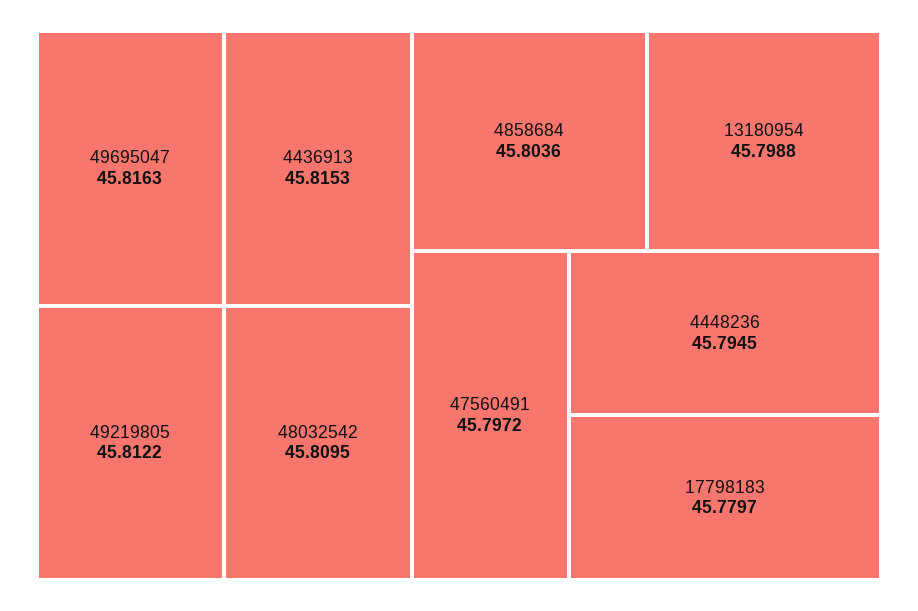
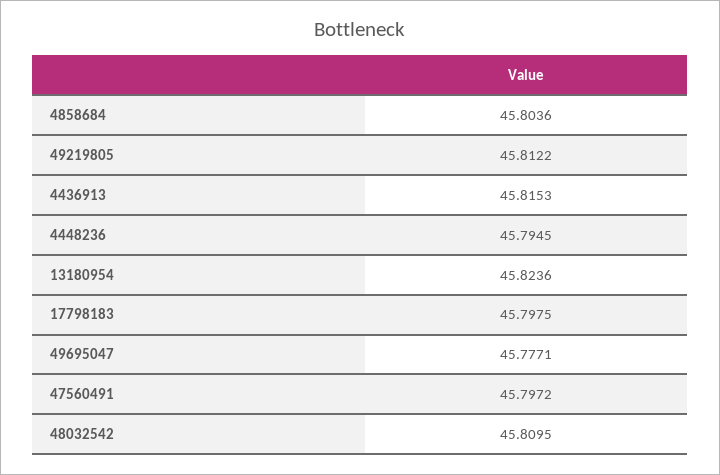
  {
-   "49695047": 45.8163,
+   "49695047": 45.7771,
    "4436913": 45.8153,
    "49219805": 45.8122,
    "48032542": 45.8095,
    "4858684": 45.8036,
-   "13180954": 45.7988,
+   "13180954": 45.8236,
    "47560491": 45.7972,
    "4448236": 45.7945,
-   "17798183": 45.7797
+   "17798183": 45.7975
  }

